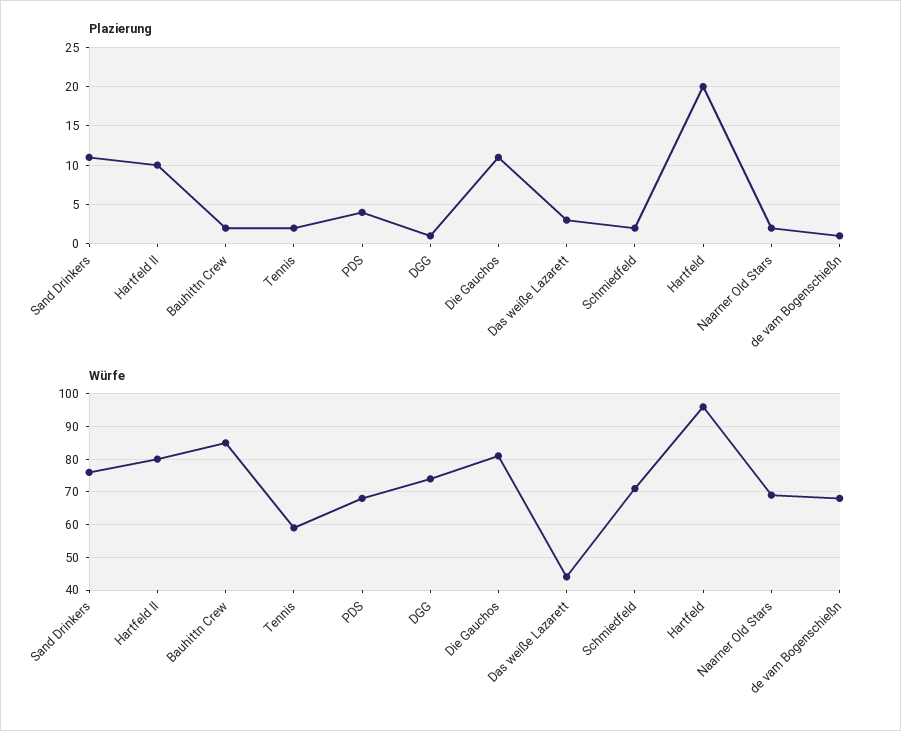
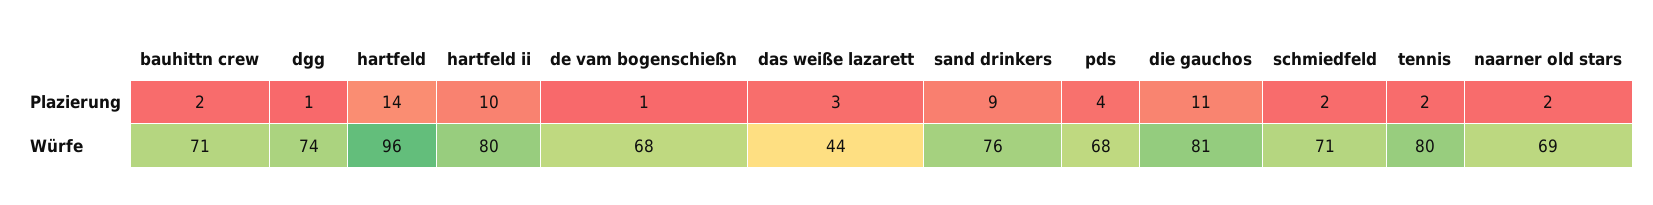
  {
    "Plazierung": {
-     "Sand Drinkers": 11,
+     "Sand Drinkers": 9,
      "Hartfeld II": 10,
      "Bauhittn Crew": 2,
      "Tennis": 2,
      "PDS": 4,
      "DGG": 1,
      "Die Gauchos": 11,
      "Das weiße Lazarett": 3,
      "Schmiedfeld": 2,
-     "Hartfeld": 20,
+     "Hartfeld": 14,
      "Naarner Old Stars": 2,
      "de vam Bogenschießn": 1
    },
    "Würfe": {
      "Sand Drinkers": 76,
      "Hartfeld II": 80,
-     "Bauhittn Crew": 85,
+     "Bauhittn Crew": 71,
-     "Tennis": 60,
+     "Tennis": 80,
      "PDS": 68,
      "DGG": 74,
      "Die Gauchos": 81,
      "Das weiße Lazarett": 44,
      "Schmiedfeld": 71,
      "Hartfeld": 96,
      "Naarner Old Stars": 69,
      "de vam Bogenschießn": 68
    }
  }

